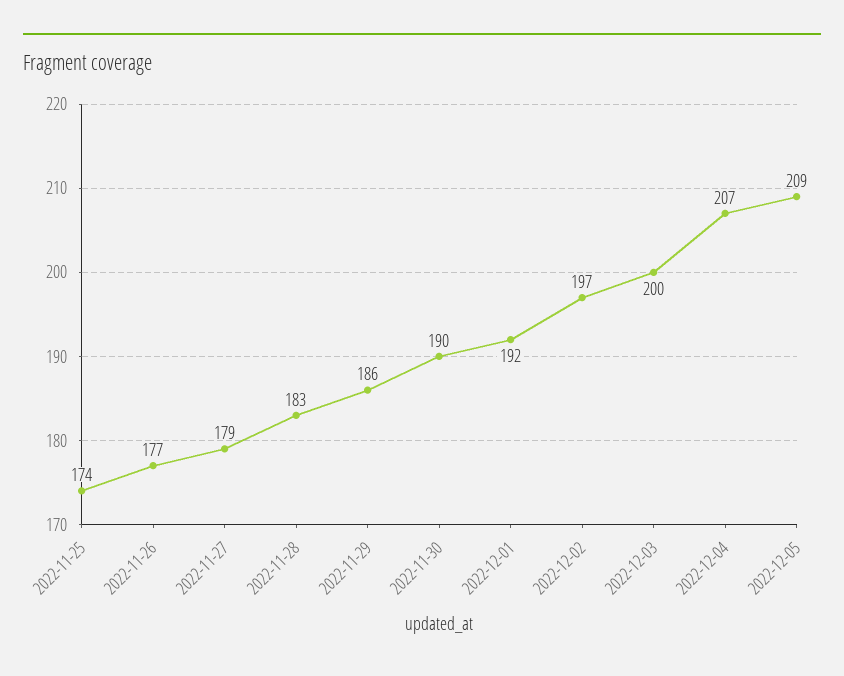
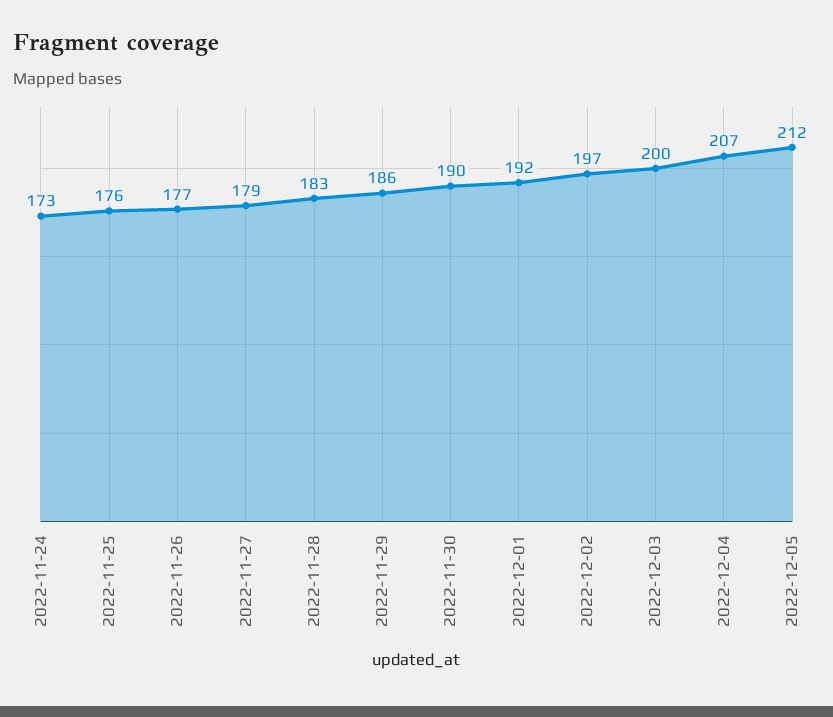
  {
-   "2022-11-25": 174,
+   "2022-11-25": 176,
    "2022-11-26": 177,
    "2022-11-27": 179,
    "2022-11-28": 183,
    "2022-11-29": 186,
    "2022-11-30": 190,
    "2022-12-01": 192,
    "2022-12-02": 197,
    "2022-12-03": 200,
    "2022-12-04": 207,
-   "2022-12-05": 209
+   "2022-12-05": 212,
+   "2022-11-24": 173
  }

